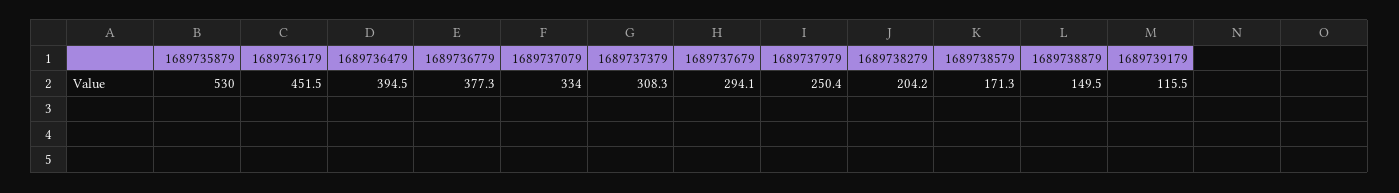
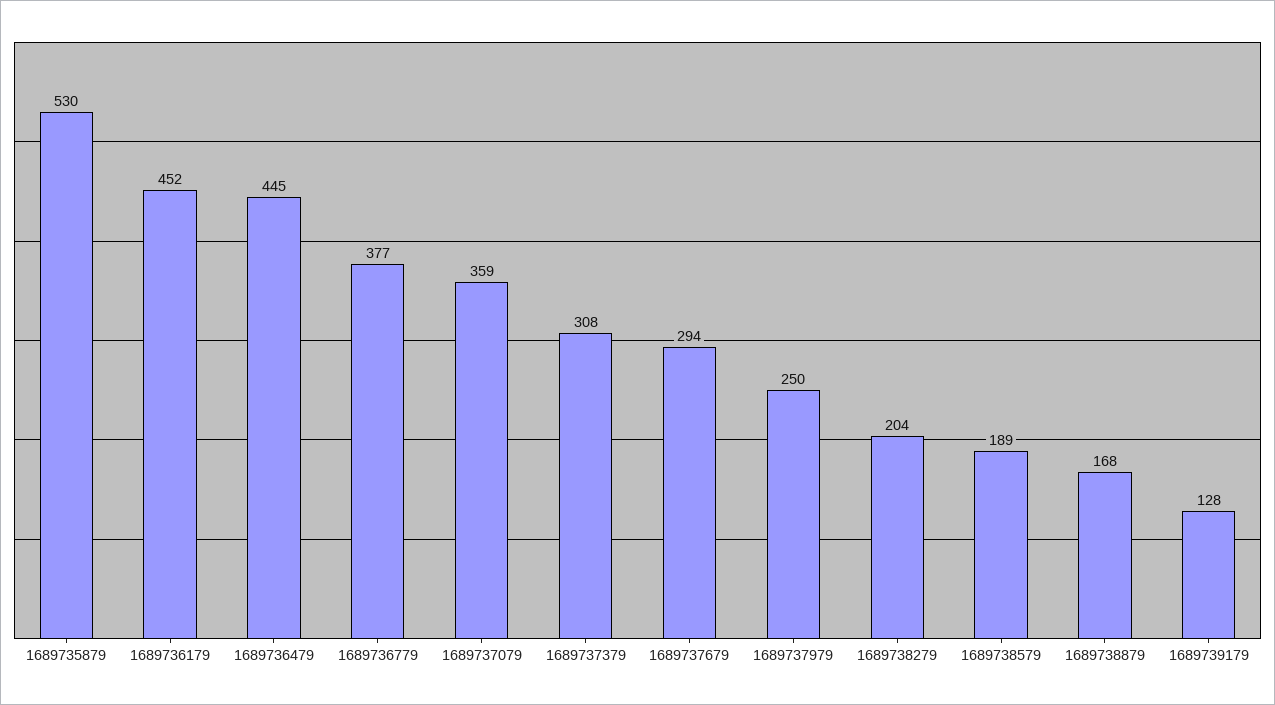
  {
    "1689735879": 530,
    "1689736179": 451.5,
-   "1689736479": 394.5,
+   "1689736479": 445,
    "1689736779": 377.3,
-   "1689737079": 334,
+   "1689737079": 359,
    "1689737379": 308.3,
    "1689737679": 294.1,
    "1689737979": 250.4,
    "1689738279": 204.2,
-   "1689738579": 171.3,
+   "1689738579": 189,
-   "1689738879": 149.5,
+   "1689738879": 168,
-   "1689739179": 115.5
+   "1689739179": 128
  }

